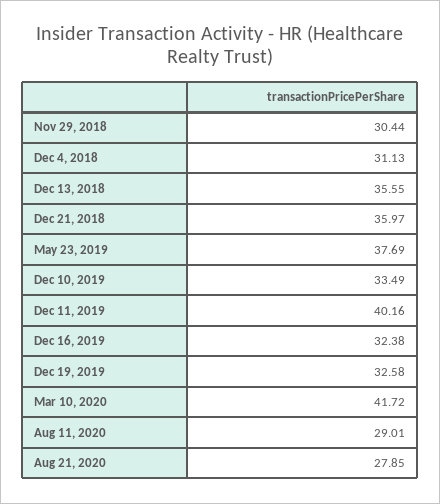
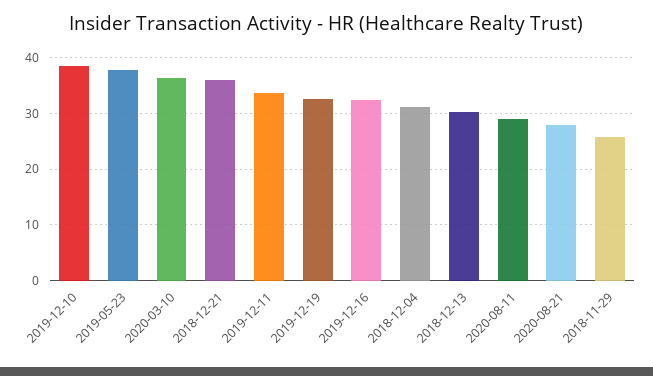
  {
-   "Nov 29, 2018": 30.44,
+   "Nov 29, 2018": 26,
    "Dec 4, 2018": 31.13,
-   "Dec 13, 2018": 35.55,
+   "Dec 13, 2018": 30,
    "Dec 21, 2018": 35.97,
    "May 23, 2019": 37.69,
-   "Dec 10, 2019": 33.49,
+   "Dec 10, 2019": 38,
-   "Dec 11, 2019": 40.16,
+   "Dec 11, 2019": 34,
    "Dec 16, 2019": 32.38,
    "Dec 19, 2019": 32.58,
-   "Mar 10, 2020": 41.72,
+   "Mar 10, 2020": 36,
    "Aug 11, 2020": 29.01,
    "Aug 21, 2020": 27.85
  }

